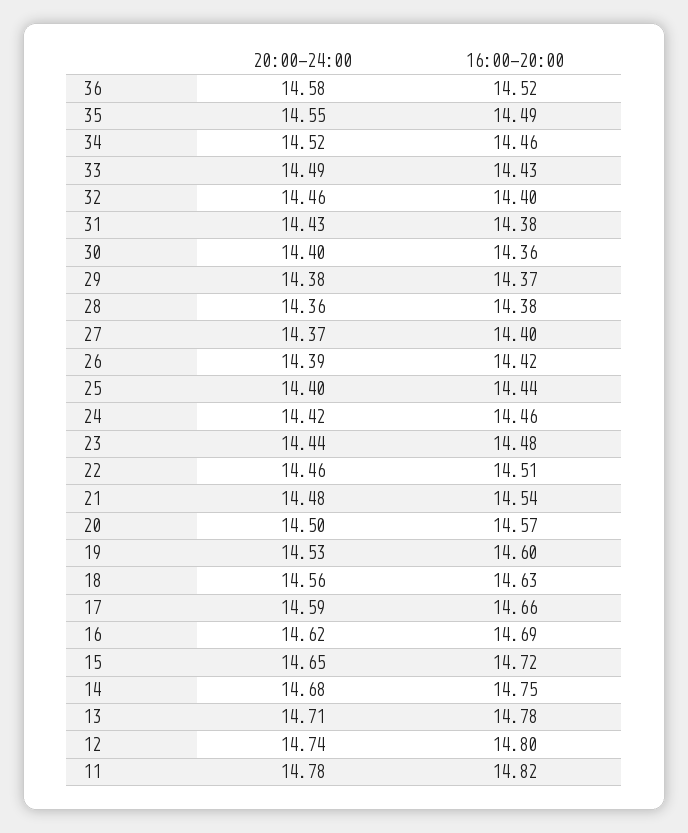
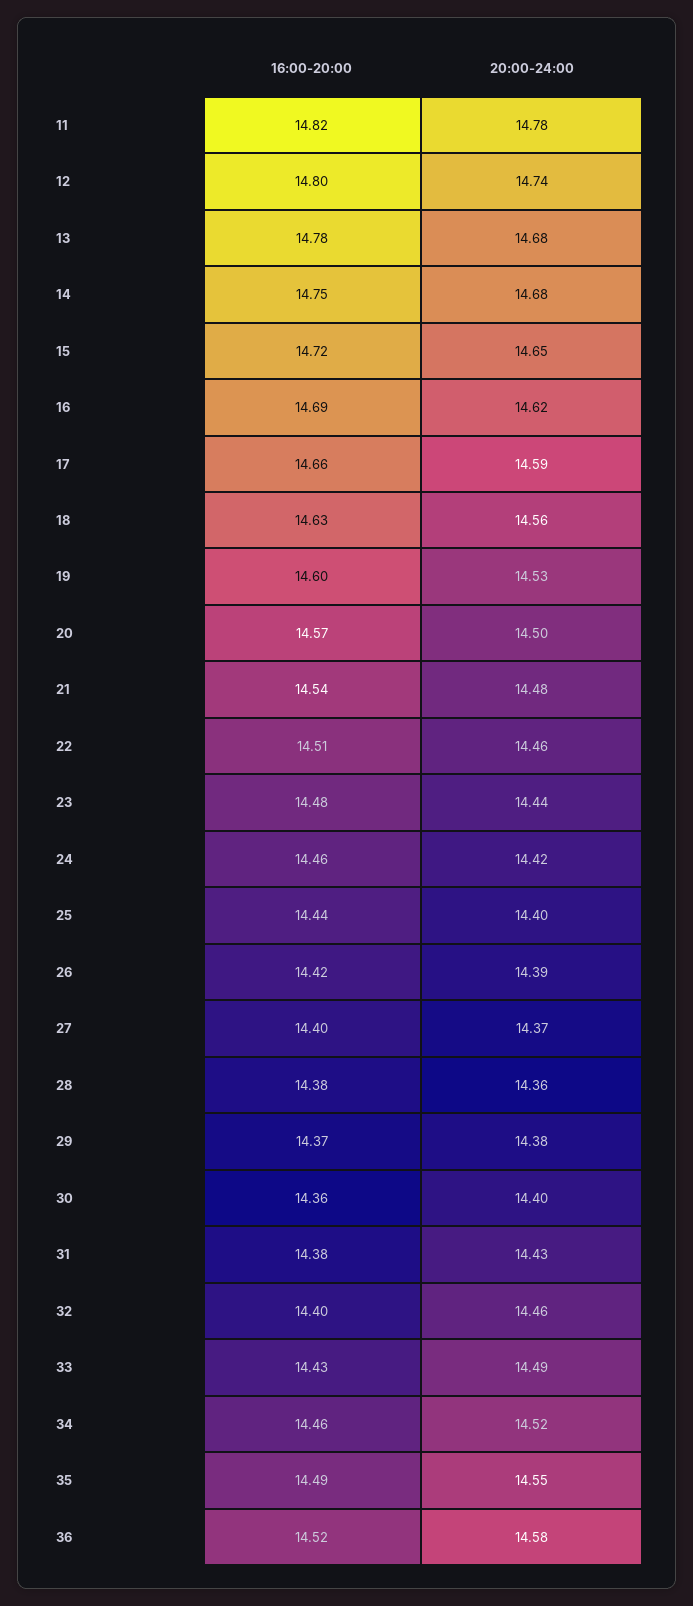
  {
    "20:00-24:00": {
      "36": 14.58,
      "35": 14.55,
      "34": 14.52,
      "33": 14.49,
      "32": 14.46,
      "31": 14.43,
      "30": 14.4,
      "29": 14.38,
      "28": 14.36,
      "27": 14.37,
      "26": 14.39,
      "25": 14.4,
      "24": 14.42,
      "23": 14.44,
      "22": 14.46,
      "21": 14.48,
      "20": 14.5,
      "19": 14.53,
      "18": 14.56,
      "17": 14.59,
      "16": 14.62,
      "15": 14.65,
      "14": 14.68,
-     "13": 14.71,
+     "13": 14.68,
      "12": 14.74,
      "11": 14.78
    },
    "16:00-20:00": {
      "36": 14.52,
      "35": 14.49,
      "34": 14.46,
      "33": 14.43,
      "32": 14.4,
      "31": 14.38,
      "30": 14.36,
      "29": 14.37,
      "28": 14.38,
      "27": 14.4,
      "26": 14.42,
      "25": 14.44,
      "24": 14.46,
      "23": 14.48,
      "22": 14.51,
      "21": 14.54,
      "20": 14.57,
      "19": 14.6,
      "18": 14.63,
      "17": 14.66,
      "16": 14.69,
      "15": 14.72,
      "14": 14.75,
      "13": 14.78,
      "12": 14.8,
      "11": 14.82
    }
  }

